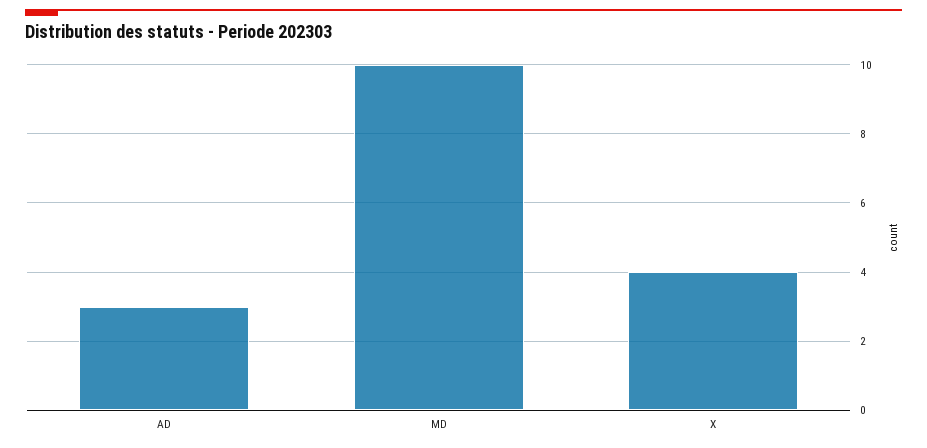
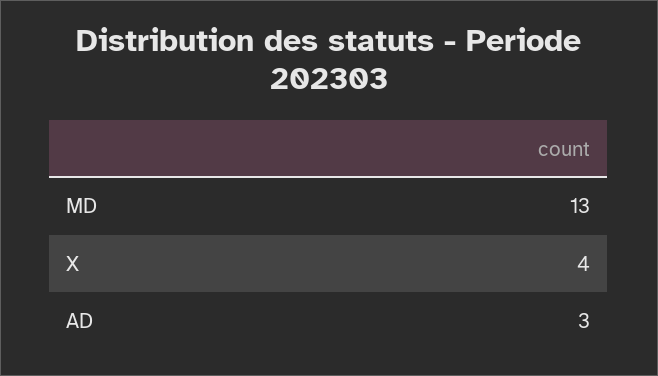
  {
    "AD": 3,
-   "MD": 10,
+   "MD": 13,
    "X": 4
  }

